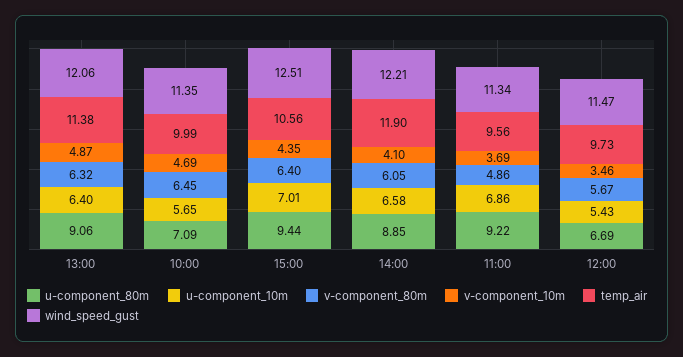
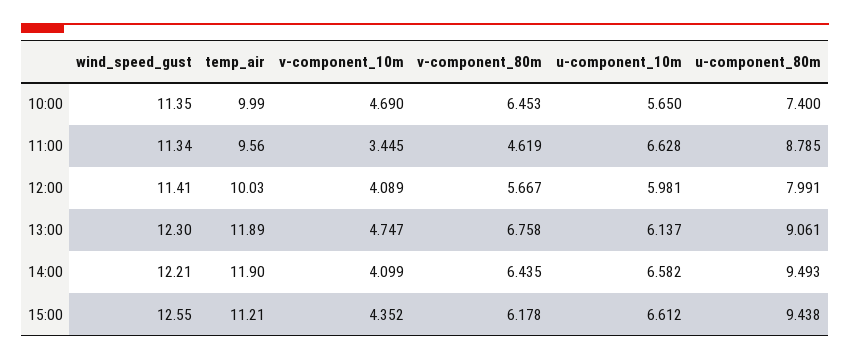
  {
    "u-component_80m": {
      "13:00": 9.061,
-     "10:00": 7.09,
+     "10:00": 7.4,
      "15:00": 9.438,
-     "14:00": 8.85,
+     "14:00": 9.493,
-     "11:00": 9.22,
+     "11:00": 8.785,
-     "12:00": 6.69
+     "12:00": 7.991
    },
    "u-component_10m": {
-     "13:00": 6.4,
+     "13:00": 6.137,
      "10:00": 5.65,
-     "15:00": 7.01,
+     "15:00": 6.612,
      "14:00": 6.582,
-     "11:00": 6.86,
+     "11:00": 6.628,
-     "12:00": 5.43
+     "12:00": 5.981
    },
    "v-component_80m": {
-     "13:00": 6.32,
+     "13:00": 6.758,
      "10:00": 6.453,
-     "15:00": 6.4,
+     "15:00": 6.178,
-     "14:00": 6.05,
+     "14:00": 6.435,
-     "11:00": 4.86,
+     "11:00": 4.619,
      "12:00": 5.667
    },
    "v-component_10m": {
-     "13:00": 4.87,
+     "13:00": 4.747,
      "10:00": 4.69,
      "15:00": 4.352,
      "14:00": 4.099,
-     "11:00": 3.69,
+     "11:00": 3.445,
-     "12:00": 3.46
+     "12:00": 4.089
    },
    "temp_air": {
-     "13:00": 11.38,
+     "13:00": 11.89,
      "10:00": 9.99,
-     "15:00": 10.56,
+     "15:00": 11.21,
      "14:00": 11.9,
      "11:00": 9.56,
-     "12:00": 9.73
+     "12:00": 10.03
    },
    "wind_speed_gust": {
-     "13:00": 12.06,
+     "13:00": 12.3,
      "10:00": 11.35,
-     "15:00": 12.51,
+     "15:00": 12.55,
      "14:00": 12.21,
      "11:00": 11.34,
-     "12:00": 11.47
+     "12:00": 11.41
    }
  }

